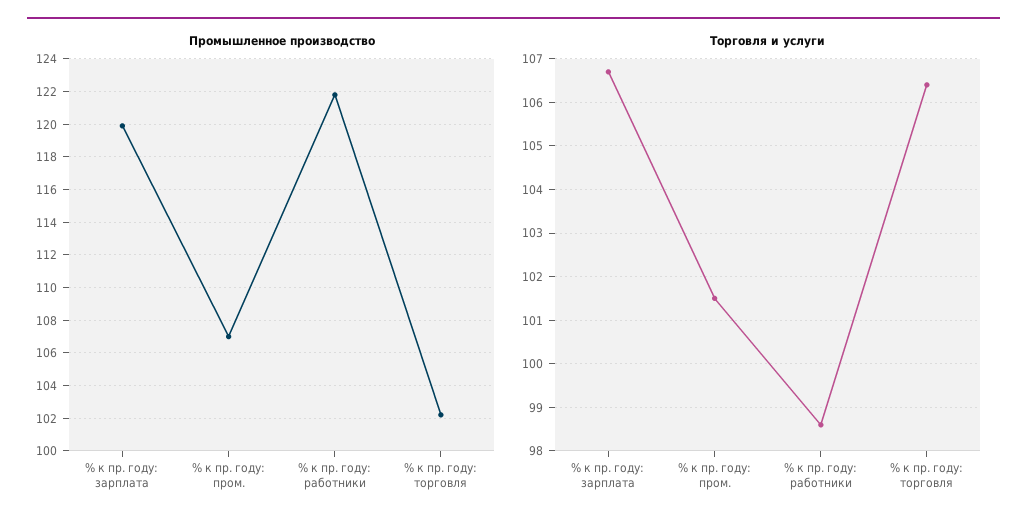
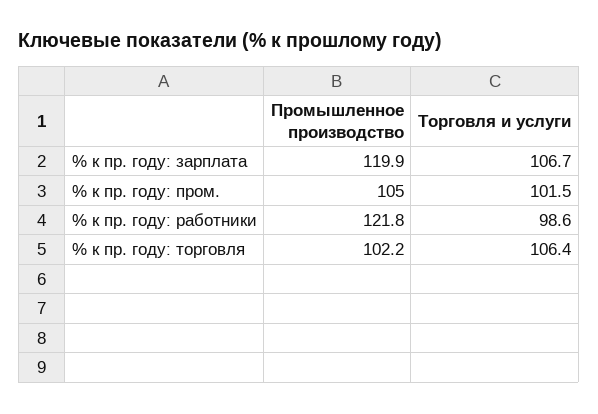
  {
    "Промышленное производство": {
      "% к пр. году: зарплата": 119.9,
-     "% к пр. году: пром.": 107,
+     "% к пр. году: пром.": 105,
      "% к пр. году: работники": 121.8,
      "% к пр. году: торговля": 102.2
    },
    "Торговля и услуги": {
      "% к пр. году: зарплата": 106.7,
      "% к пр. году: пром.": 101.5,
      "% к пр. году: работники": 98.6,
      "% к пр. году: торговля": 106.4
    }
  }

